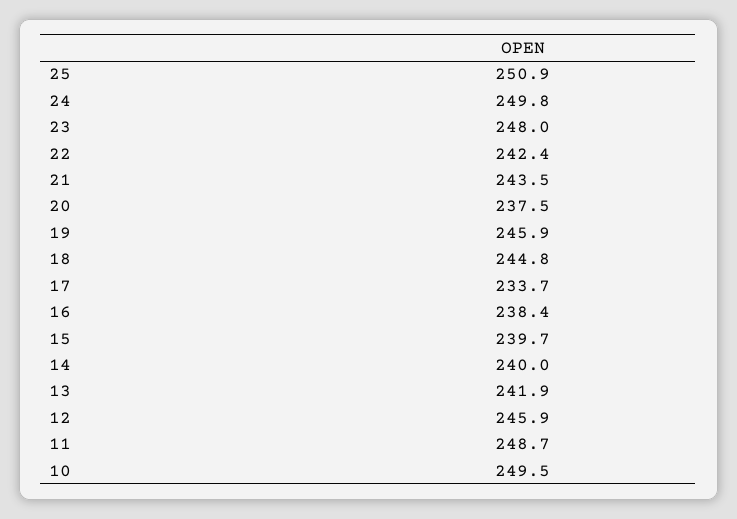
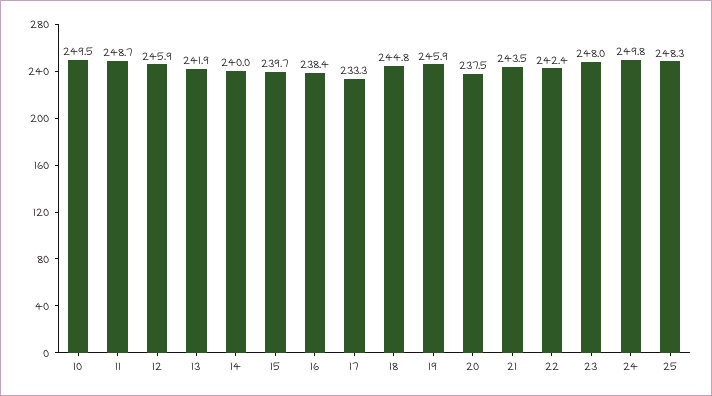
  {
-   "25": 250.9,
+   "25": 248.3,
    "24": 249.8,
    "23": 248,
    "22": 242.4,
    "21": 243.5,
    "20": 237.5,
    "19": 245.9,
    "18": 244.8,
-   "17": 233.7,
+   "17": 233.3,
    "16": 238.4,
    "15": 239.7,
    "14": 240,
    "13": 241.9,
    "12": 245.9,
    "11": 248.7,
    "10": 249.5
  }

